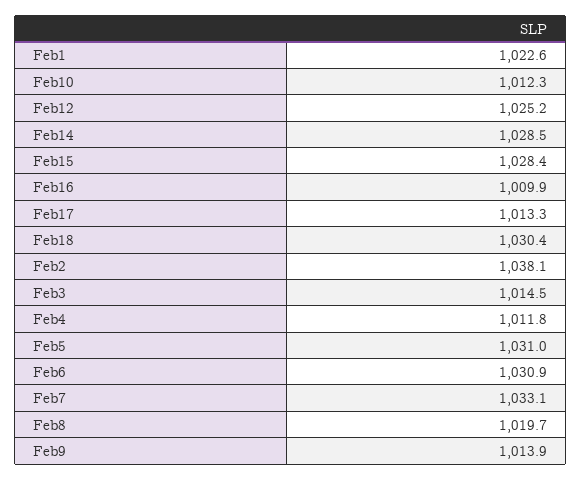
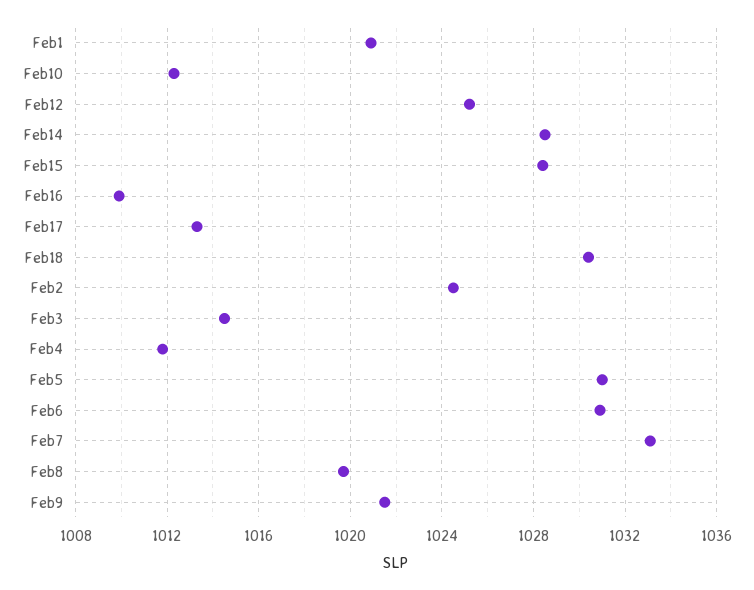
  {
-   "Feb1": 1022.6,
+   "Feb1": 1021,
    "Feb10": 1012.3,
    "Feb12": 1025.2,
    "Feb14": 1028.5,
    "Feb15": 1028.4,
    "Feb16": 1009.9,
    "Feb17": 1013.3,
    "Feb18": 1030.4,
-   "Feb2": 1038.1,
+   "Feb2": 1024.5,
    "Feb3": 1014.5,
    "Feb4": 1011.8,
    "Feb5": 1031,
    "Feb6": 1030.9,
    "Feb7": 1033.1,
    "Feb8": 1019.7,
-   "Feb9": 1013.9
+   "Feb9": 1021.5
  }

